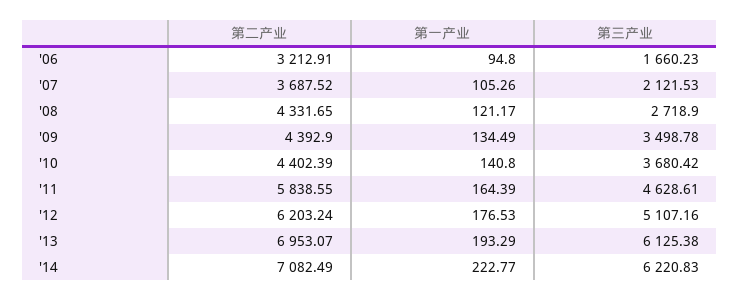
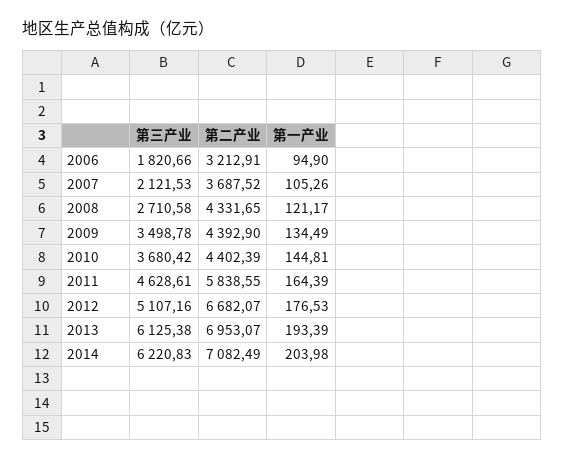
  {
    "第二产业": {
      "'06": 3212.91,
      "'07": 3687.52,
      "'08": 4331.65,
      "'09": 4392.9,
      "'10": 4402.39,
      "'11": 5838.55,
-     "'12": 6203.24,
+     "'12": 6682.07,
      "'13": 6953.07,
      "'14": 7082.49
    },
    "第一产业": {
-     "'06": 94.8,
+     "'06": 94.9,
      "'07": 105.26,
      "'08": 121.17,
      "'09": 134.49,
-     "'10": 140.8,
+     "'10": 144.81,
      "'11": 164.39,
      "'12": 176.53,
-     "'13": 193.29,
+     "'13": 193.39,
-     "'14": 222.77
+     "'14": 203.98
    },
    "第三产业": {
-     "'06": 1660.23,
+     "'06": 1820.66,
      "'07": 2121.53,
-     "'08": 2718.9,
+     "'08": 2710.58,
      "'09": 3498.78,
      "'10": 3680.42,
      "'11": 4628.61,
      "'12": 5107.16,
      "'13": 6125.38,
      "'14": 6220.83
    }
  }

